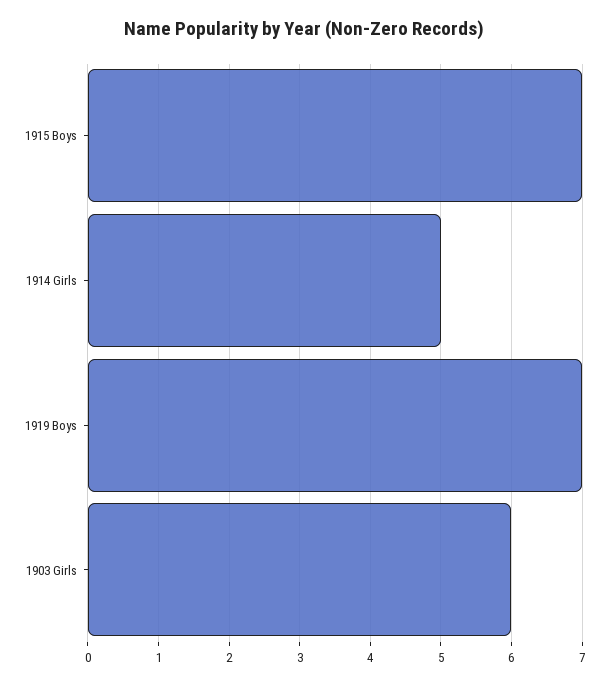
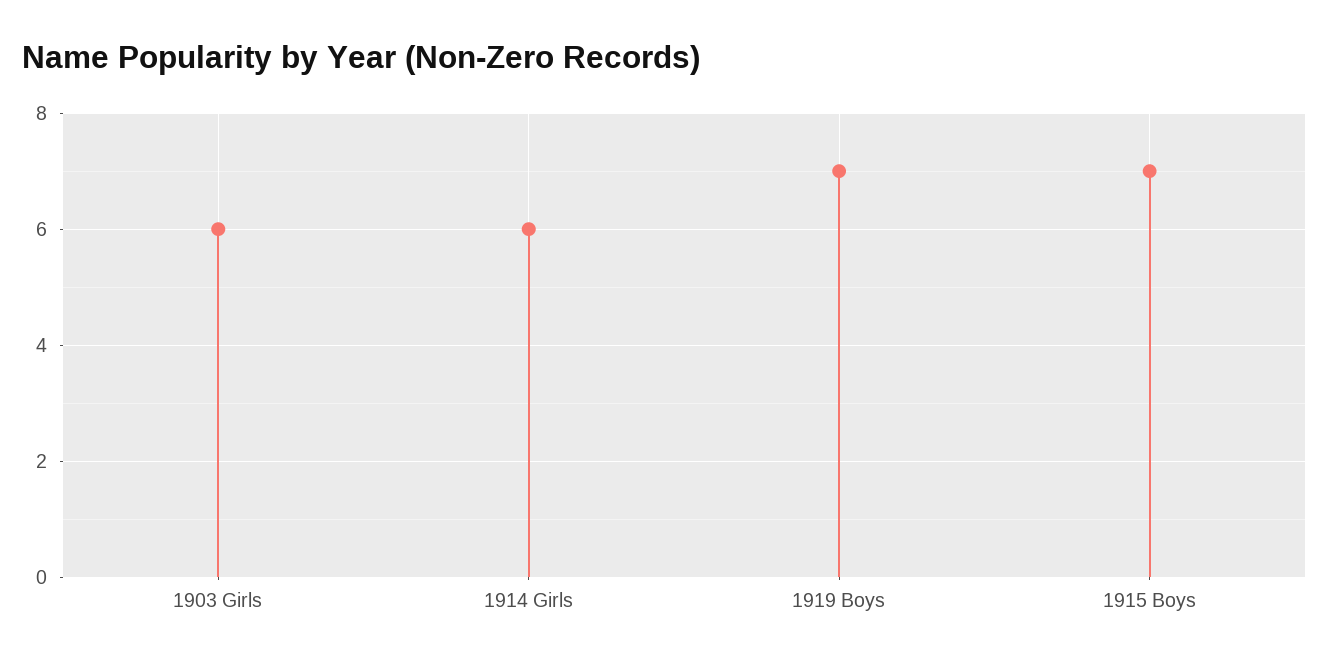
  {
    "1915 Boys": 7,
-   "1914 Girls": 5,
+   "1914 Girls": 6,
    "1919 Boys": 7,
    "1903 Girls": 6
  }

